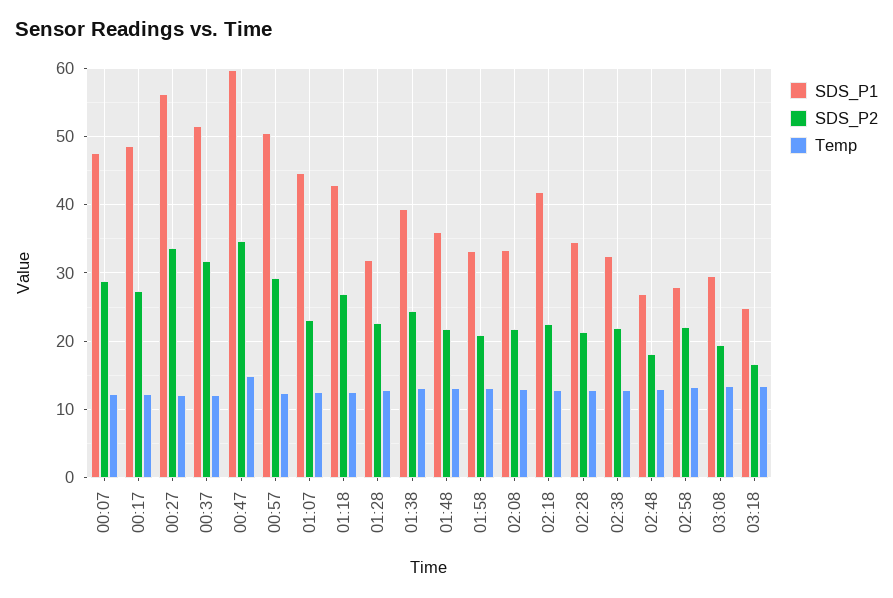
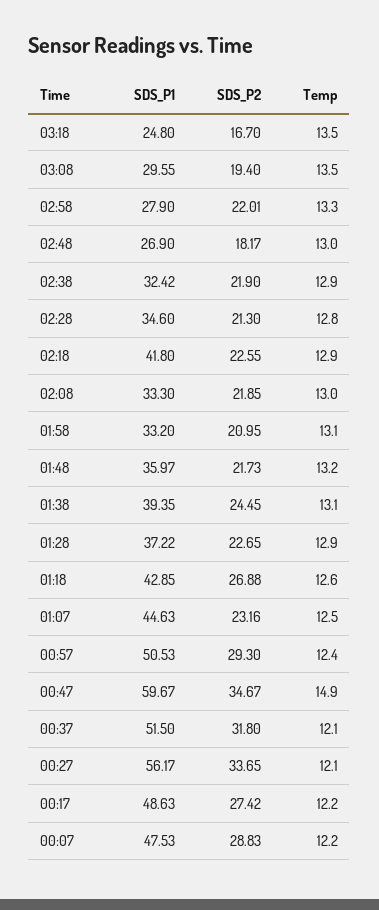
  {
    "SDS_P1": {
      "00:07": 47.53,
      "00:17": 48.63,
      "00:27": 56.17,
      "00:37": 51.5,
      "00:47": 59.67,
      "00:57": 50.53,
      "01:07": 44.63,
      "01:18": 42.85,
-     "01:28": 32,
+     "01:28": 37.22,
      "01:38": 39.35,
      "01:48": 35.97,
      "01:58": 33.2,
      "02:08": 33.3,
      "02:18": 41.8,
      "02:28": 34.6,
      "02:38": 32.42,
      "02:48": 26.9,
      "02:58": 27.9,
      "03:08": 29.55,
      "03:18": 24.8
    },
    "SDS_P2": {
      "00:07": 28.83,
      "00:17": 27.42,
      "00:27": 33.65,
      "00:37": 31.8,
      "00:47": 34.67,
      "00:57": 29.3,
      "01:07": 23.16,
      "01:18": 26.88,
      "01:28": 22.65,
      "01:38": 24.45,
      "01:48": 21.73,
      "01:58": 20.95,
      "02:08": 21.85,
      "02:18": 22.55,
      "02:28": 21.3,
      "02:38": 21.9,
      "02:48": 18.17,
      "02:58": 22.01,
      "03:08": 19.4,
      "03:18": 16.7
    },
    "Temp": {
      "00:07": 12.2,
      "00:17": 12.2,
      "00:27": 12.1,
      "00:37": 12.1,
      "00:47": 14.9,
      "00:57": 12.4,
      "01:07": 12.5,
      "01:18": 12.6,
      "01:28": 12.9,
      "01:38": 13.1,
      "01:48": 13.2,
      "01:58": 13.1,
      "02:08": 13,
      "02:18": 12.9,
      "02:28": 12.8,
      "02:38": 12.9,
      "02:48": 13,
      "02:58": 13.3,
      "03:08": 13.5,
      "03:18": 13.5
    }
  }

